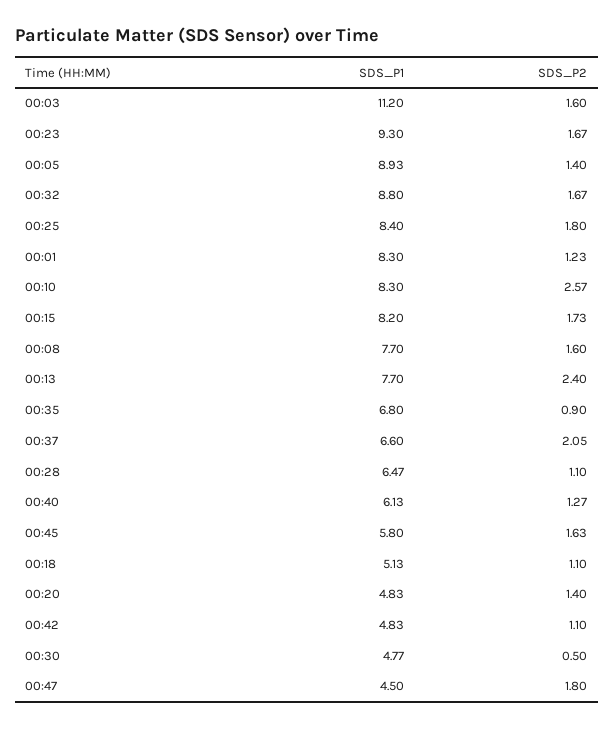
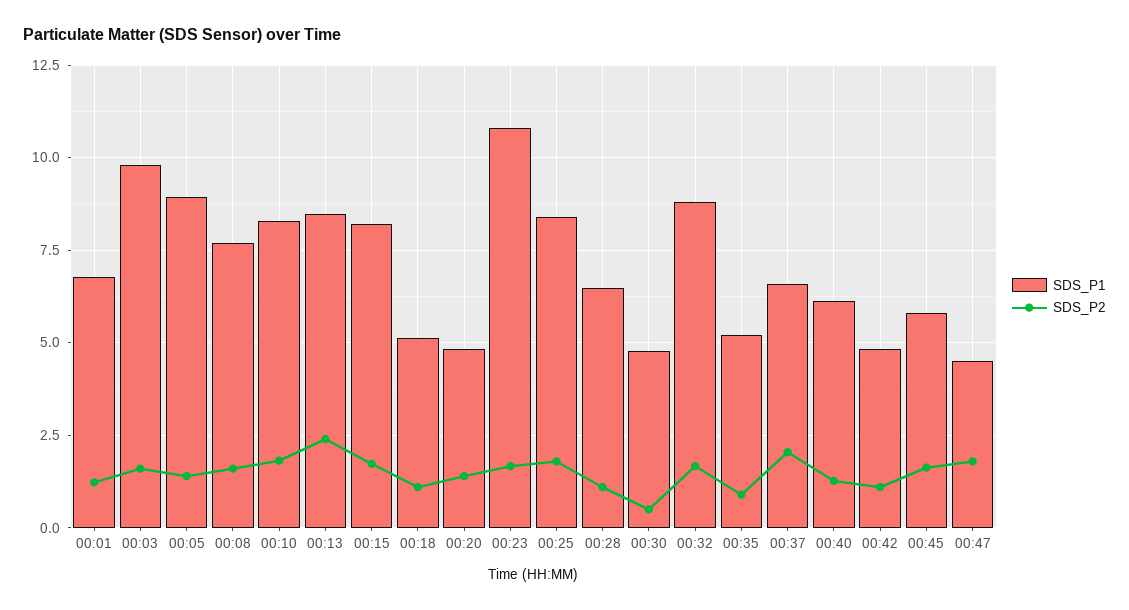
  {
    "SDS_P1": {
-     "00:03": 11.2,
+     "00:03": 9.75,
-     "00:23": 9.3,
+     "00:23": 10.75,
      "00:05": 8.93,
      "00:32": 8.8,
      "00:25": 8.4,
-     "00:01": 8.3,
+     "00:01": 6.75,
      "00:10": 8.3,
      "00:15": 8.2,
      "00:08": 7.7,
-     "00:13": 7.7,
+     "00:13": 8.5,
-     "00:35": 6.8,
+     "00:35": 5.25,
      "00:37": 6.6,
      "00:28": 6.47,
      "00:40": 6.13,
      "00:45": 5.8,
      "00:18": 5.13,
      "00:20": 4.83,
      "00:42": 4.83,
      "00:30": 4.77,
      "00:47": 4.5
    },
    "SDS_P2": {
      "00:03": 1.6,
      "00:23": 1.67,
      "00:05": 1.4,
      "00:32": 1.67,
      "00:25": 1.8,
      "00:01": 1.23,
-     "00:10": 2.57,
+     "00:10": 1.75,
      "00:15": 1.73,
      "00:08": 1.6,
      "00:13": 2.4,
      "00:35": 0.9,
      "00:37": 2.05,
      "00:28": 1.1,
      "00:40": 1.27,
      "00:45": 1.63,
      "00:18": 1.1,
      "00:20": 1.4,
      "00:42": 1.1,
      "00:30": 0.5,
      "00:47": 1.8
    }
  }

